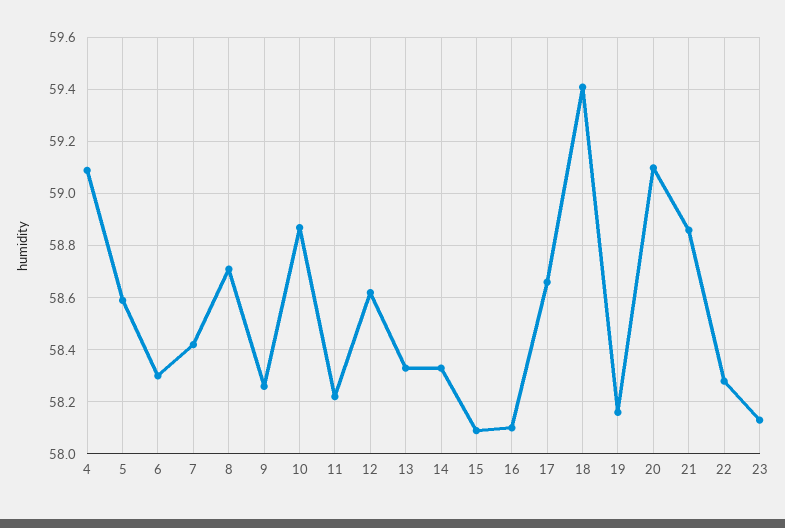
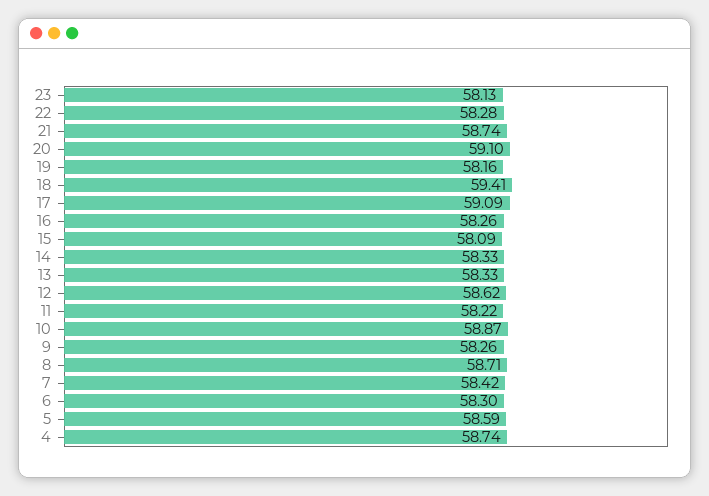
  {
-   "4": 59.1,
+   "4": 58.74,
    "5": 58.59,
    "6": 58.3,
    "7": 58.42,
    "8": 58.71,
    "9": 58.26,
    "10": 58.87,
    "11": 58.22,
    "12": 58.62,
    "13": 58.33,
    "14": 58.33,
    "15": 58.09,
-   "16": 58.1,
+   "16": 58.26,
-   "17": 58.65,
+   "17": 59.09,
    "18": 59.41,
    "19": 58.16,
    "20": 59.1,
-   "21": 58.85,
+   "21": 58.74,
    "22": 58.28,
    "23": 58.13
  }

